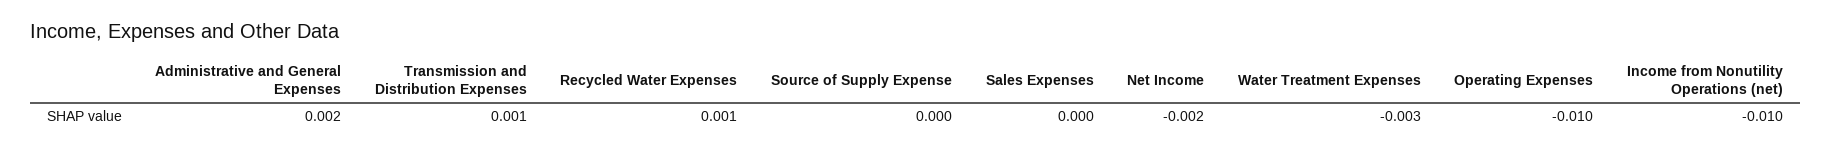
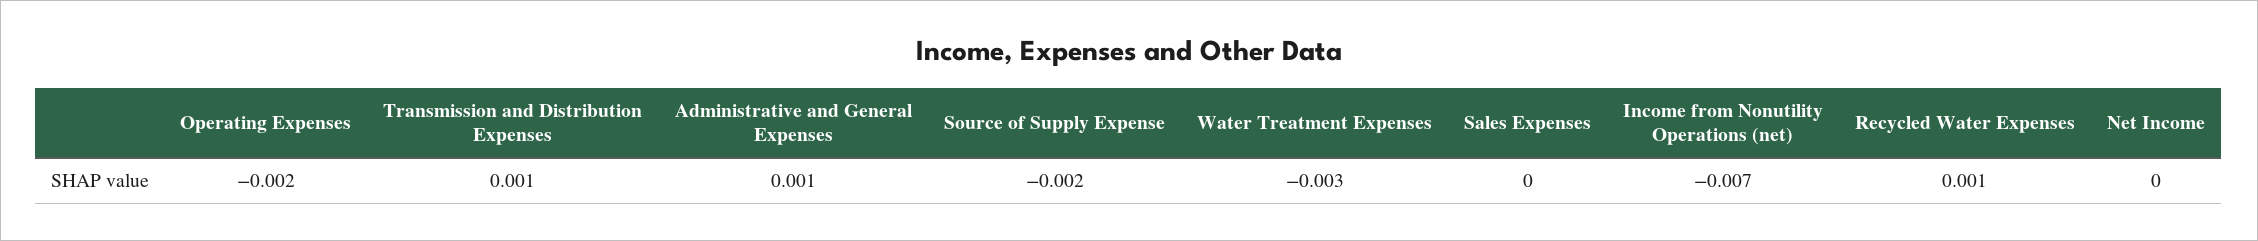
  {
-   "Administrative and General Expenses": 0.002,
+   "Administrative and General Expenses": 0.001,
    "Transmission and Distribution Expenses": 0.001,
    "Recycled Water Expenses": 0.001,
-   "Source of Supply Expense": 0,
+   "Source of Supply Expense": -0.002,
    "Sales Expenses": 0,
-   "Net Income": -0.002,
+   "Net Income": 0,
    "Water Treatment Expenses": -0.003,
-   "Operating Expenses": -0.01,
+   "Operating Expenses": -0.002,
-   "Income from Nonutility Operations (net)": -0.01
+   "Income from Nonutility Operations (net)": -0.007
  }

